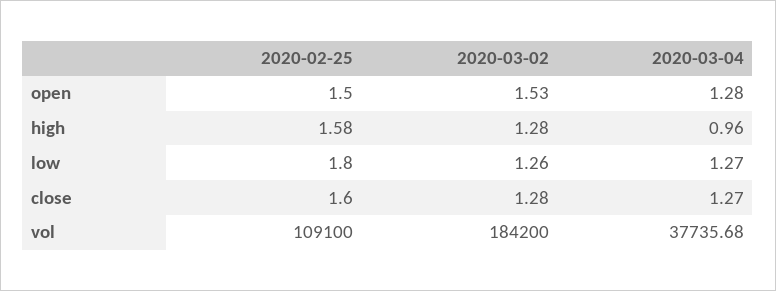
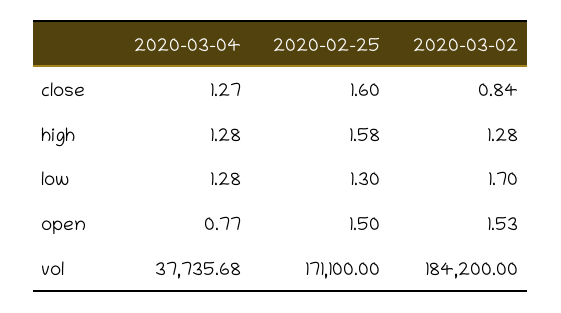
  {
    "2020-02-25": {
      "open": 1.5,
      "high": 1.58,
-     "low": 1.8,
+     "low": 1.3,
      "close": 1.6,
-     "vol": 109100
+     "vol": 171100
    },
    "2020-03-02": {
      "open": 1.53,
      "high": 1.28,
-     "low": 1.26,
+     "low": 1.7,
-     "close": 1.28,
+     "close": 0.84,
      "vol": 184200
    },
    "2020-03-04": {
-     "open": 1.28,
+     "open": 0.77,
-     "high": 0.96,
+     "high": 1.28,
-     "low": 1.27,
+     "low": 1.28,
      "close": 1.27,
      "vol": 37735.68
    }
  }

